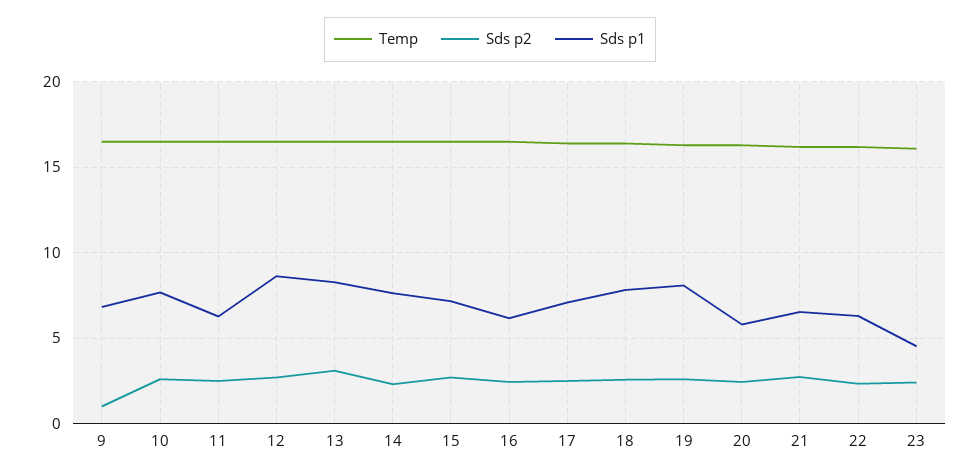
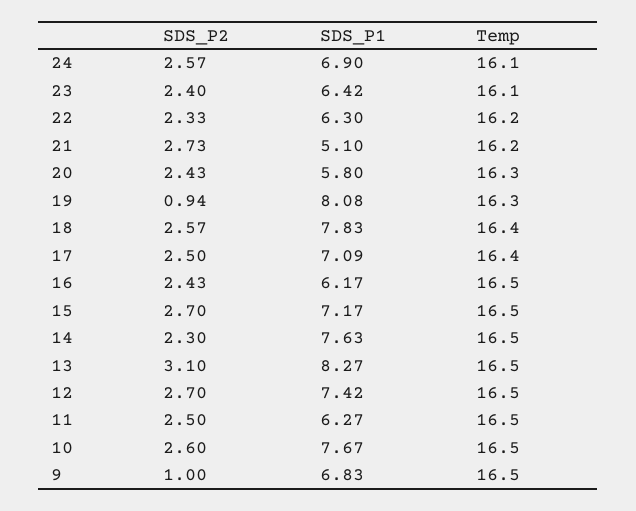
  {
    "Temp": {
      "9": 16.5,
      "10": 16.5,
      "11": 16.5,
      "12": 16.5,
      "13": 16.5,
      "14": 16.5,
      "15": 16.5,
      "16": 16.5,
      "17": 16.4,
      "18": 16.4,
      "19": 16.3,
      "20": 16.3,
      "21": 16.2,
      "22": 16.2,
-     "23": 16.1
+     "23": 16.1,
+     "24": 16.1
    },
    "Sds p2": {
      "9": 1,
      "10": 2.6,
      "11": 2.5,
      "12": 2.7,
      "13": 3.1,
      "14": 2.3,
      "15": 2.7,
      "16": 2.43,
      "17": 2.5,
      "18": 2.57,
-     "19": 2.5,
+     "19": 0.94,
      "20": 2.43,
      "21": 2.73,
      "22": 2.33,
-     "23": 2.4
+     "23": 2.4,
+     "24": 2.57
    },
    "Sds p1": {
      "9": 6.83,
      "10": 7.67,
      "11": 6.27,
-     "12": 8.5,
+     "12": 7.42,
      "13": 8.27,
      "14": 7.63,
      "15": 7.17,
      "16": 6.17,
      "17": 7.09,
      "18": 7.83,
      "19": 8.08,
      "20": 5.8,
-     "21": 6.5,
+     "21": 5.1,
      "22": 6.3,
-     "23": 4.5
+     "23": 6.42,
+     "24": 6.9
    }
  }

